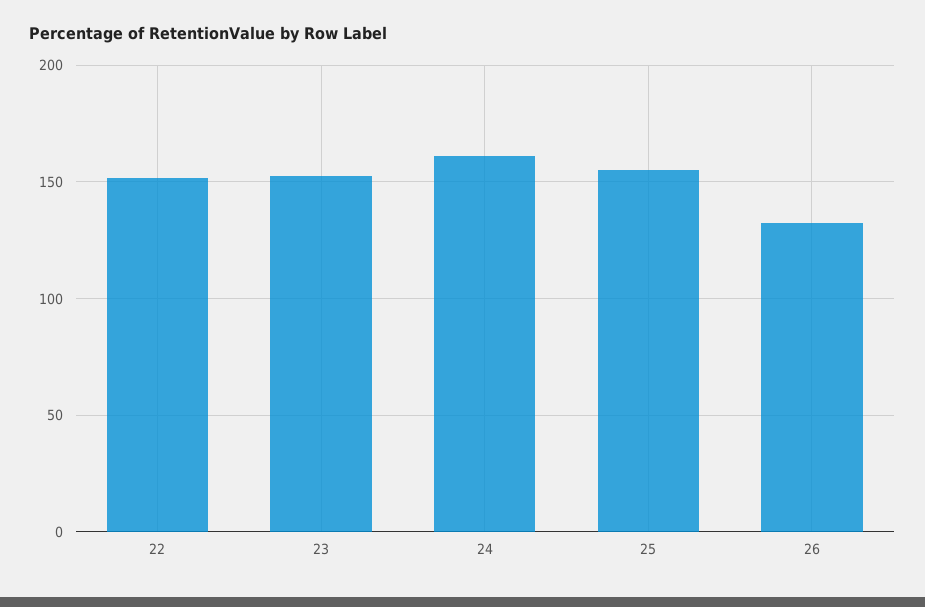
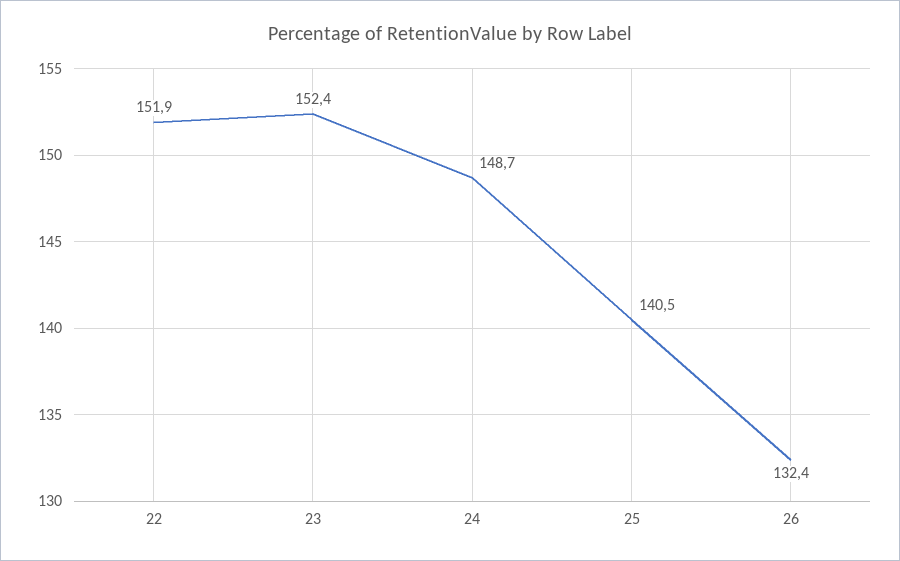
  {
    "22": 151.9,
    "23": 152.4,
-   "24": 160,
+   "24": 148.7,
-   "25": 155,
+   "25": 140.5,
    "26": 132.4
  }

